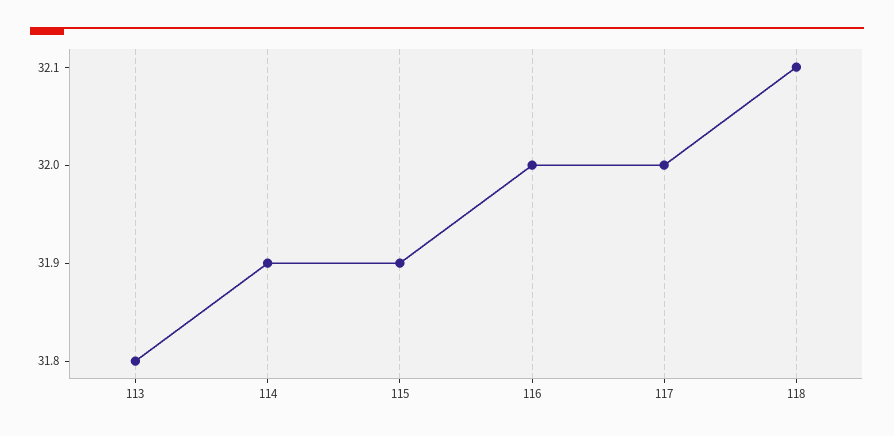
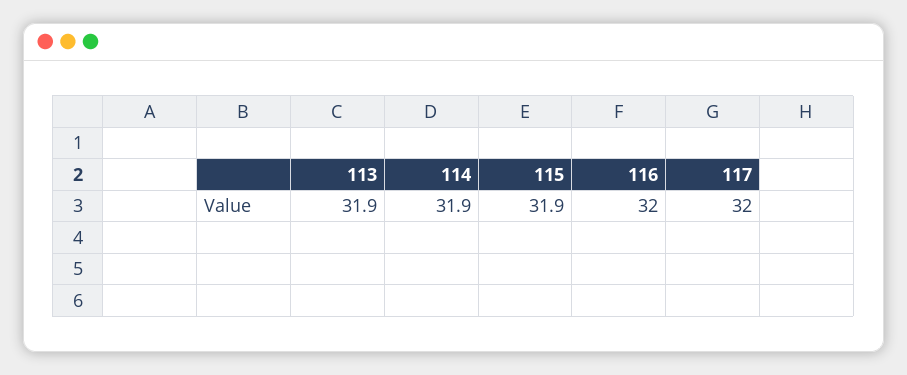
  {
-   "113": 31.8,
+   "113": 31.9,
    "114": 31.9,
    "115": 31.9,
    "116": 32,
-   "117": 32,
+   "117": 32
-   "118": 32.1
  }

